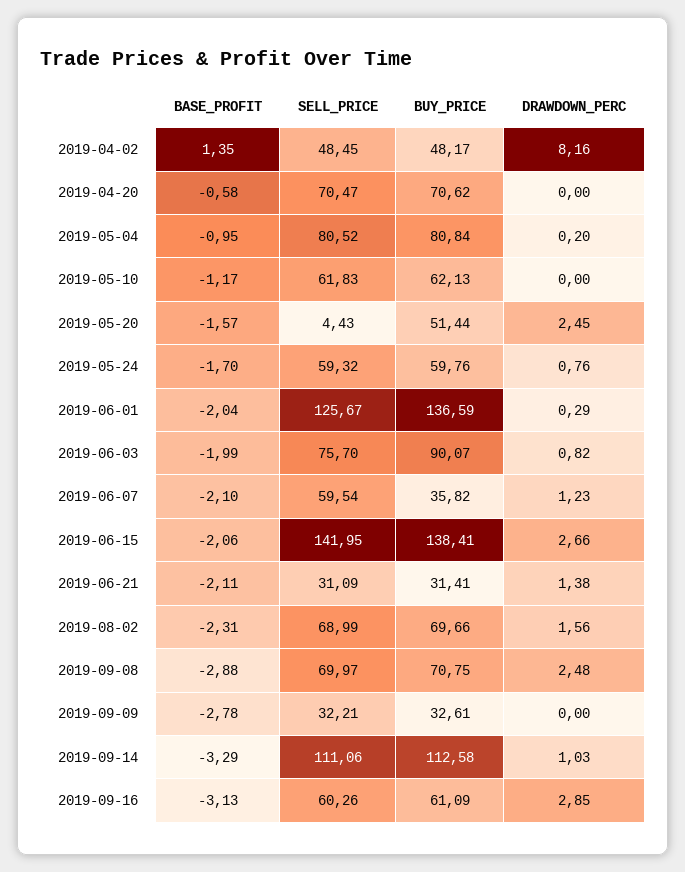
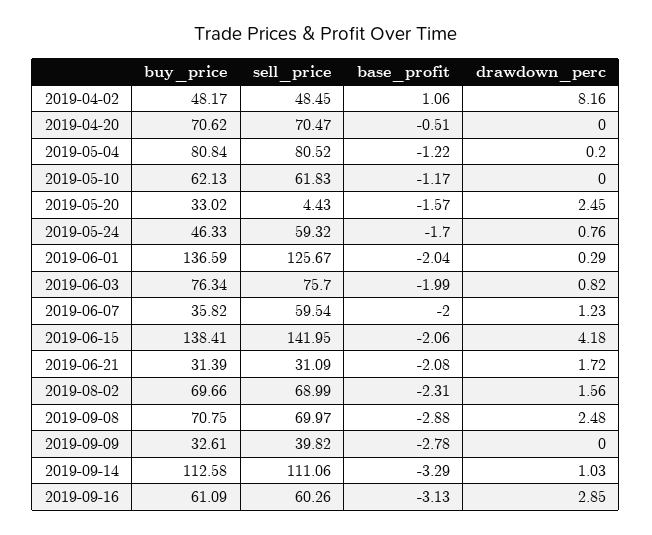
  {
    "BASE_PROFIT": {
-     "2019-04-02": 1.35,
+     "2019-04-02": 1.06,
-     "2019-04-20": -0.58,
+     "2019-04-20": -0.51,
-     "2019-05-04": -0.95,
+     "2019-05-04": -1.22,
      "2019-05-10": -1.17,
      "2019-05-20": -1.57,
      "2019-05-24": -1.7,
      "2019-06-01": -2.04,
      "2019-06-03": -1.99,
-     "2019-06-07": -2.1,
+     "2019-06-07": -2,
      "2019-06-15": -2.06,
-     "2019-06-21": -2.11,
+     "2019-06-21": -2.08,
      "2019-08-02": -2.31,
      "2019-09-08": -2.88,
      "2019-09-09": -2.78,
      "2019-09-14": -3.29,
      "2019-09-16": -3.13
    },
    "SELL_PRICE": {
      "2019-04-02": 48.45,
      "2019-04-20": 70.47,
      "2019-05-04": 80.52,
      "2019-05-10": 61.83,
      "2019-05-20": 4.43,
      "2019-05-24": 59.32,
      "2019-06-01": 125.67,
      "2019-06-03": 75.7,
      "2019-06-07": 59.54,
      "2019-06-15": 141.95,
      "2019-06-21": 31.09,
      "2019-08-02": 68.99,
      "2019-09-08": 69.97,
-     "2019-09-09": 32.21,
+     "2019-09-09": 39.82,
      "2019-09-14": 111.06,
      "2019-09-16": 60.26
    },
    "BUY_PRICE": {
      "2019-04-02": 48.17,
      "2019-04-20": 70.62,
      "2019-05-04": 80.84,
      "2019-05-10": 62.13,
-     "2019-05-20": 51.44,
+     "2019-05-20": 33.02,
-     "2019-05-24": 59.76,
+     "2019-05-24": 46.33,
      "2019-06-01": 136.59,
-     "2019-06-03": 90.07,
+     "2019-06-03": 76.34,
      "2019-06-07": 35.82,
      "2019-06-15": 138.41,
-     "2019-06-21": 31.41,
+     "2019-06-21": 31.39,
      "2019-08-02": 69.66,
      "2019-09-08": 70.75,
      "2019-09-09": 32.61,
      "2019-09-14": 112.58,
      "2019-09-16": 61.09
    },
    "DRAWDOWN_PERC": {
      "2019-04-02": 8.16,
      "2019-04-20": 0,
      "2019-05-04": 0.2,
      "2019-05-10": 0,
      "2019-05-20": 2.45,
      "2019-05-24": 0.76,
      "2019-06-01": 0.29,
      "2019-06-03": 0.82,
      "2019-06-07": 1.23,
-     "2019-06-15": 2.66,
+     "2019-06-15": 4.18,
-     "2019-06-21": 1.38,
+     "2019-06-21": 1.72,
      "2019-08-02": 1.56,
      "2019-09-08": 2.48,
      "2019-09-09": 0,
      "2019-09-14": 1.03,
      "2019-09-16": 2.85
    }
  }

